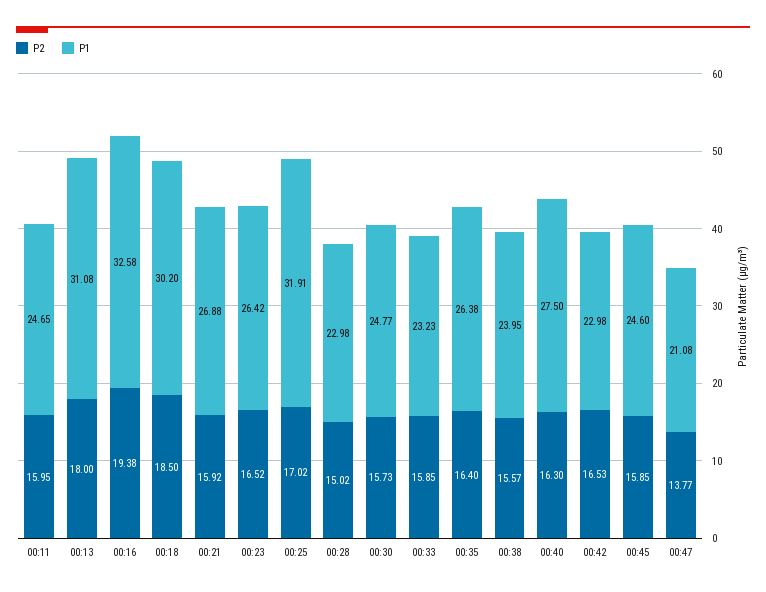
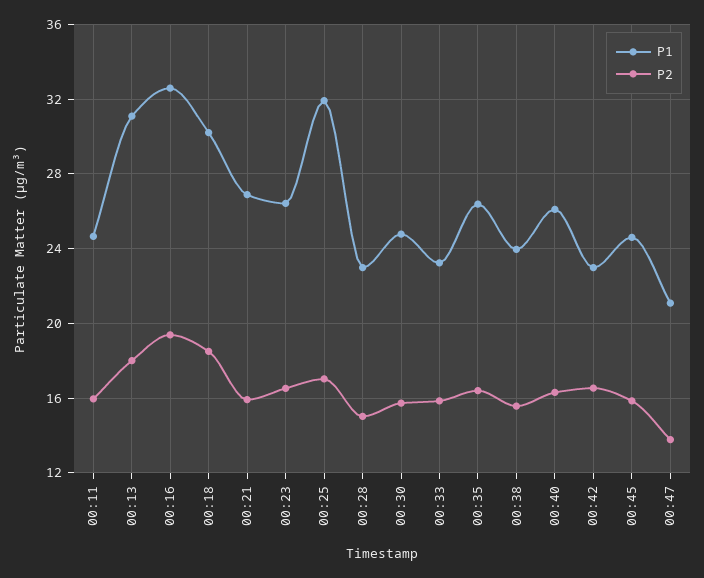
  {
    "P2": {
      "00:11": 15.95,
      "00:13": 18,
      "00:16": 19.38,
      "00:18": 18.5,
      "00:21": 15.92,
      "00:23": 16.52,
      "00:25": 17.02,
      "00:28": 15.02,
      "00:30": 15.73,
      "00:33": 15.85,
      "00:35": 16.4,
      "00:38": 15.57,
      "00:40": 16.3,
      "00:42": 16.53,
      "00:45": 15.85,
      "00:47": 13.77
    },
    "P1": {
      "00:11": 24.65,
      "00:13": 31.08,
      "00:16": 32.58,
      "00:18": 30.2,
      "00:21": 26.88,
      "00:23": 26.42,
      "00:25": 31.91,
      "00:28": 22.98,
      "00:30": 24.77,
      "00:33": 23.23,
      "00:35": 26.38,
      "00:38": 23.95,
-     "00:40": 27.5,
+     "00:40": 26,
      "00:42": 22.98,
      "00:45": 24.6,
      "00:47": 21.08
    }
  }

